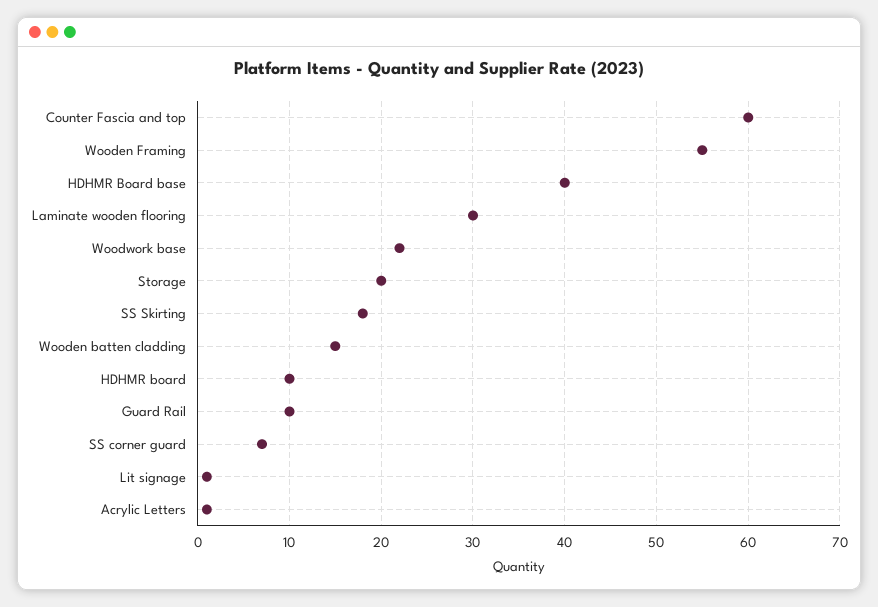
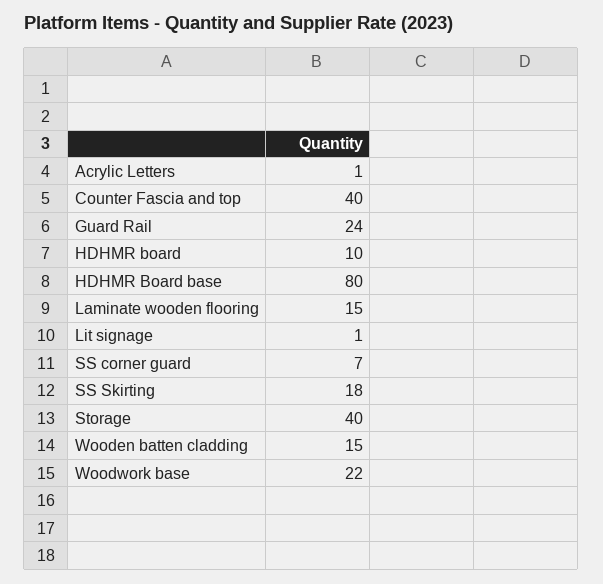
  {
-   "Counter Fascia and top": 60,
+   "Counter Fascia and top": 40,
-   "Wooden Framing": 55,
-   "HDHMR Board base": 40,
+   "HDHMR Board base": 80,
-   "Laminate wooden flooring": 30,
+   "Laminate wooden flooring": 15,
    "Woodwork base": 22,
-   "Storage": 20,
+   "Storage": 40,
    "SS Skirting": 18,
    "Wooden batten cladding": 15,
    "HDHMR board": 10,
-   "Guard Rail": 10,
+   "Guard Rail": 24,
    "SS corner guard": 7,
    "Lit signage": 1,
    "Acrylic Letters": 1
  }

